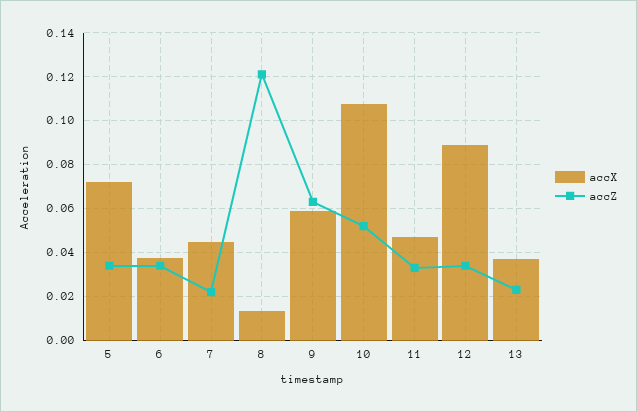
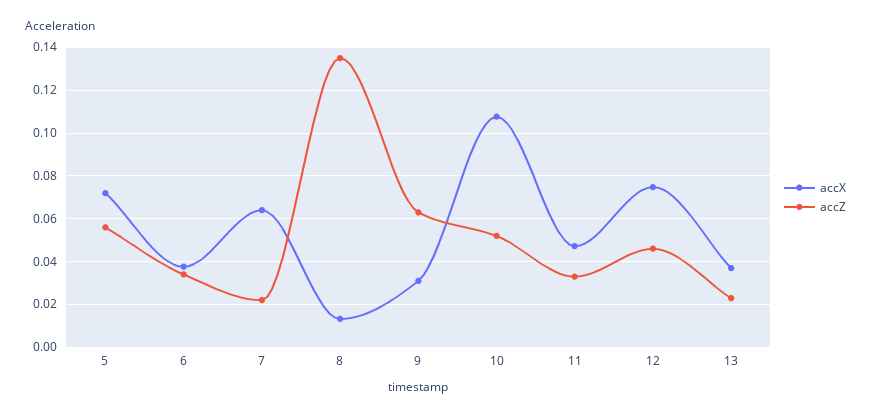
  {
    "accX": {
      "5": 0.07,
      "6": 0.04,
-     "7": 0.045,
+     "7": 0.065,
      "8": 0.015,
-     "9": 0.06,
+     "9": 0.03,
      "10": 0.11,
      "11": 0.045,
-     "12": 0.09,
+     "12": 0.075,
      "13": 0.035
    },
    "accZ": {
-     "5": 0.035,
+     "5": 0.055,
      "6": 0.035,
      "7": 0.02,
-     "8": 0.12,
+     "8": 0.135,
      "9": 0.065,
      "10": 0.05,
      "11": 0.035,
-     "12": 0.035,
+     "12": 0.045,
      "13": 0.025
    }
  }

